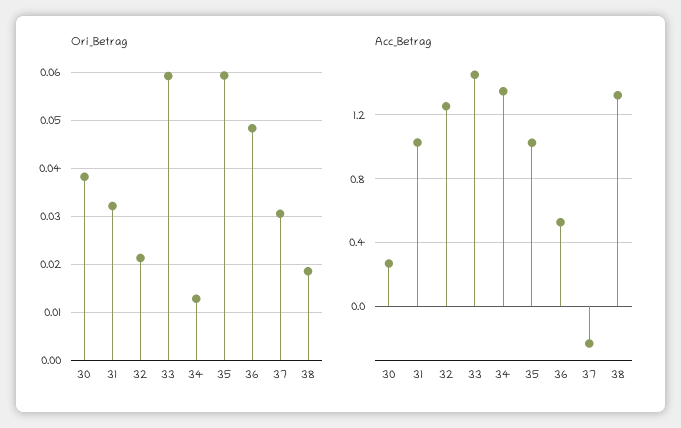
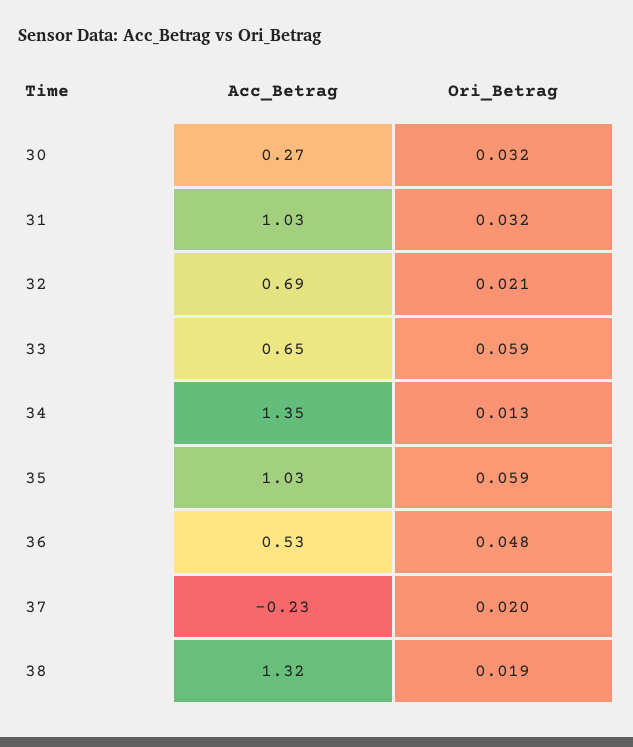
  {
    "Ori_Betrag": {
-     "30": 0.038,
+     "30": 0.032,
      "31": 0.032,
      "32": 0.021,
      "33": 0.059,
      "34": 0.013,
      "35": 0.059,
      "36": 0.048,
-     "37": 0.03,
+     "37": 0.02,
      "38": 0.019
    },
    "Acc_Betrag": {
      "30": 0.27,
      "31": 1.03,
-     "32": 1.25,
+     "32": 0.69,
-     "33": 1.45,
+     "33": 0.65,
      "34": 1.35,
      "35": 1.03,
      "36": 0.53,
      "37": -0.23,
      "38": 1.32
    }
  }

